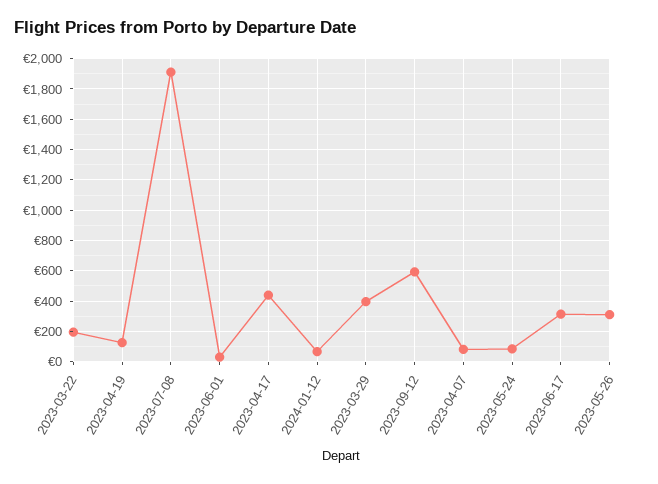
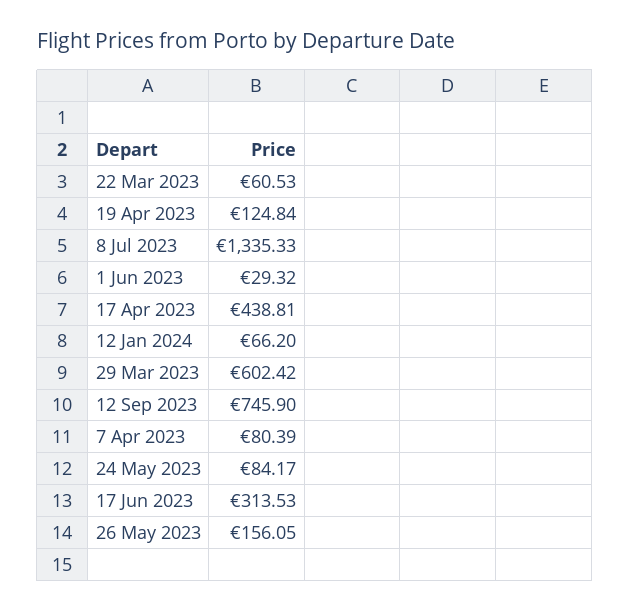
  {
-   "2023-03-22": 200,
+   "2023-03-22": 60.53,
    "2023-04-19": 124.84,
-   "2023-07-08": 1900,
+   "2023-07-08": 1335.33,
    "2023-06-01": 29.32,
    "2023-04-17": 438.81,
    "2024-01-12": 66.2,
-   "2023-03-29": 400,
+   "2023-03-29": 602.42,
-   "2023-09-12": 600,
+   "2023-09-12": 745.9,
    "2023-04-07": 80.39,
    "2023-05-24": 84.17,
    "2023-06-17": 313.53,
-   "2023-05-26": 300
+   "2023-05-26": 156.05
  }

